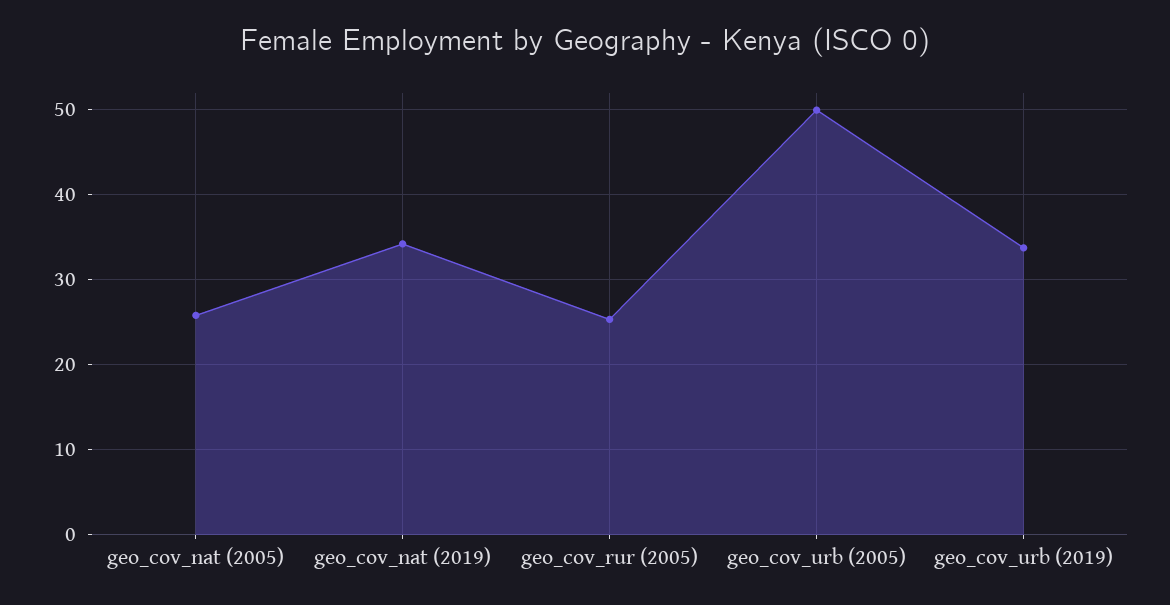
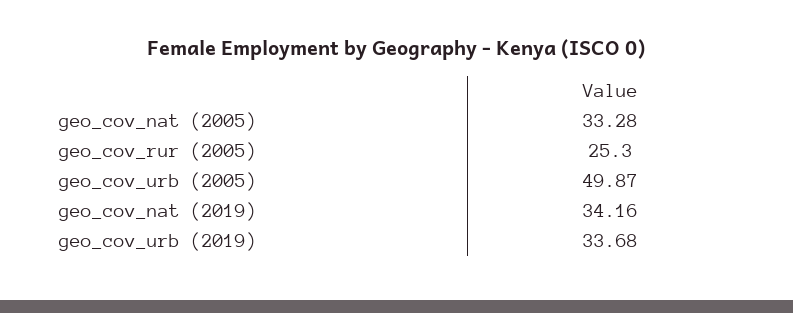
  {
-   "geo_cov_nat (2005)": 26,
+   "geo_cov_nat (2005)": 33.28,
    "geo_cov_nat (2019)": 34.16,
    "geo_cov_rur (2005)": 25.3,
    "geo_cov_urb (2005)": 49.87,
    "geo_cov_urb (2019)": 33.68
  }

